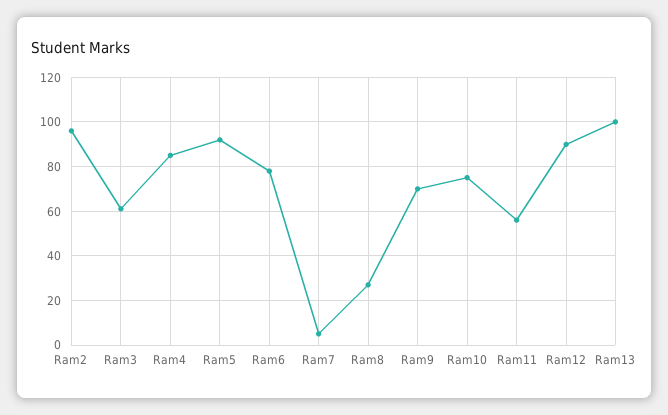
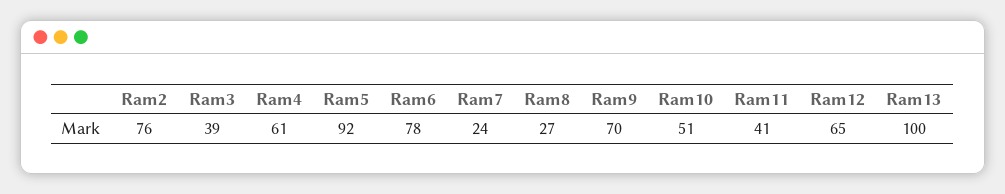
  {
-   "Ram2": 95,
+   "Ram2": 76,
-   "Ram3": 60,
+   "Ram3": 39,
-   "Ram4": 85,
+   "Ram4": 61,
    "Ram5": 92,
    "Ram6": 78,
-   "Ram7": 5,
+   "Ram7": 24,
    "Ram8": 27,
    "Ram9": 70,
-   "Ram10": 75,
+   "Ram10": 51,
-   "Ram11": 55,
+   "Ram11": 41,
-   "Ram12": 90,
+   "Ram12": 65,
    "Ram13": 100
  }

